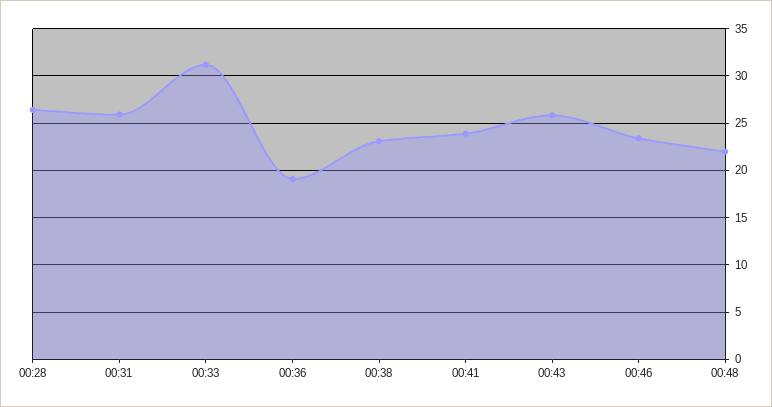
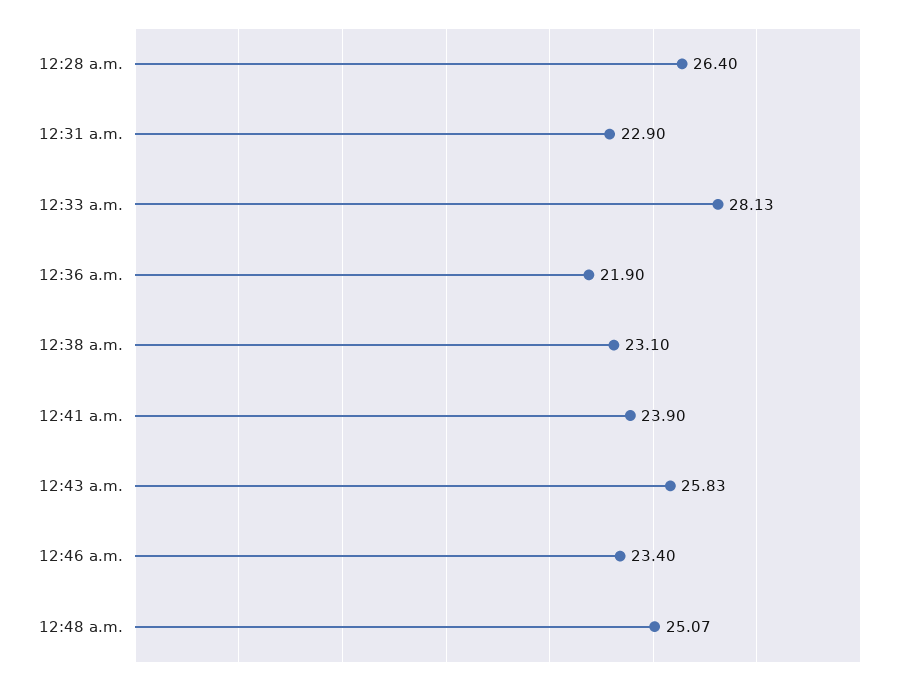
  {
    "00:28": 26.4,
-   "00:31": 26,
+   "00:31": 22.9,
-   "00:33": 31,
+   "00:33": 28.13,
-   "00:36": 19,
+   "00:36": 21.9,
    "00:38": 23.1,
    "00:41": 23.9,
    "00:43": 25.83,
    "00:46": 23.4,
-   "00:48": 22
+   "00:48": 25.07
  }

